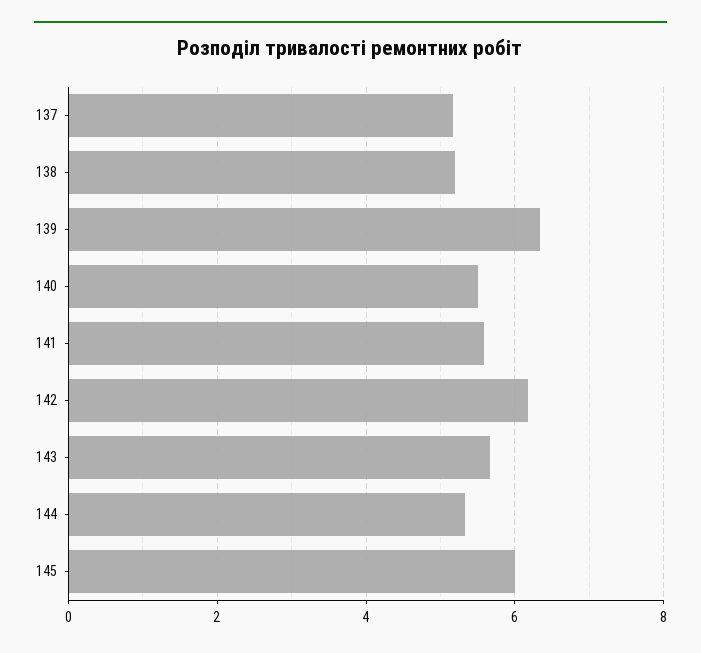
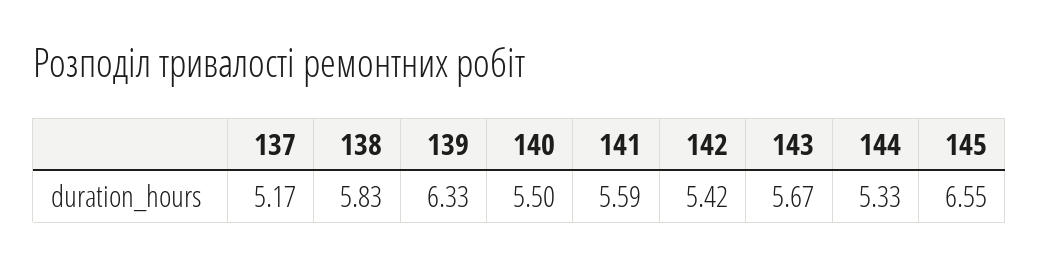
  {
    "137": 5.17,
-   "138": 5.2,
+   "138": 5.83,
    "139": 6.33,
    "140": 5.5,
    "141": 5.59,
-   "142": 6.2,
+   "142": 5.42,
    "143": 5.67,
    "144": 5.33,
-   "145": 6
+   "145": 6.55
  }

